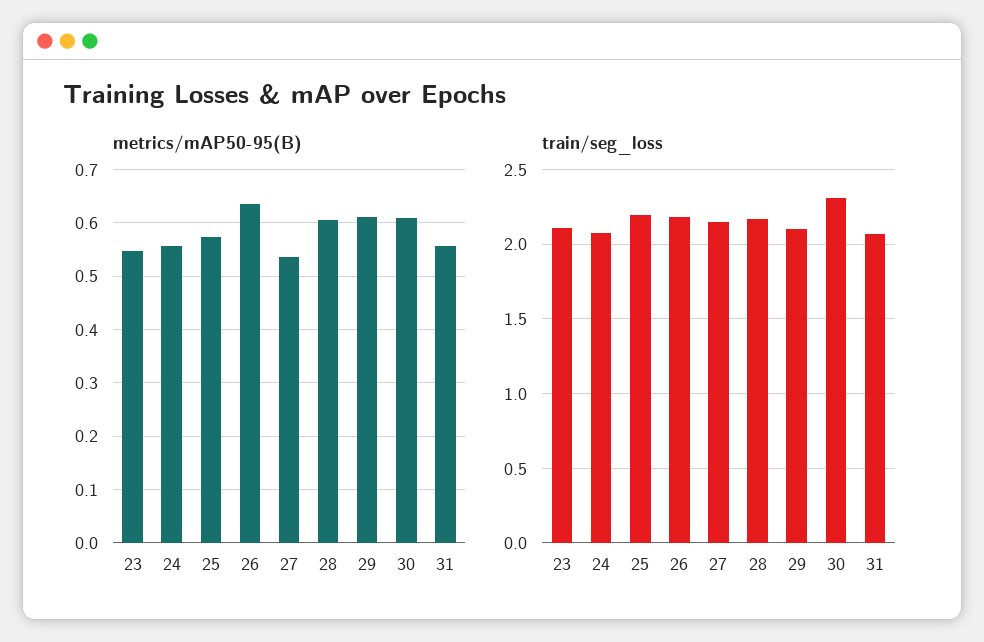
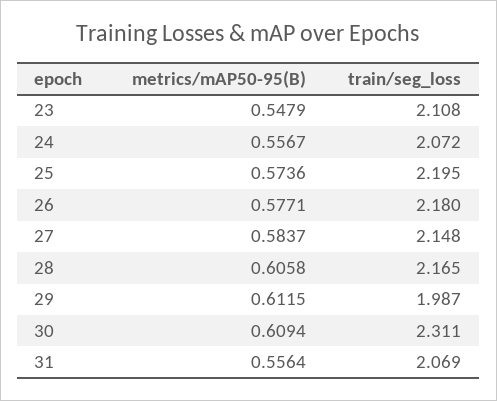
  {
    "metrics/mAP50-95(B)": {
      "23": 0.5479,
      "24": 0.5567,
      "25": 0.5736,
-     "26": 0.64,
+     "26": 0.5771,
-     "27": 0.54,
+     "27": 0.5837,
      "28": 0.6058,
      "29": 0.6115,
      "30": 0.6094,
      "31": 0.5564
    },
    "train/seg_loss": {
      "23": 2.108,
      "24": 2.072,
      "25": 2.195,
      "26": 2.18,
      "27": 2.148,
      "28": 2.165,
-     "29": 2.1,
+     "29": 1.987,
      "30": 2.311,
      "31": 2.069
    }
  }

